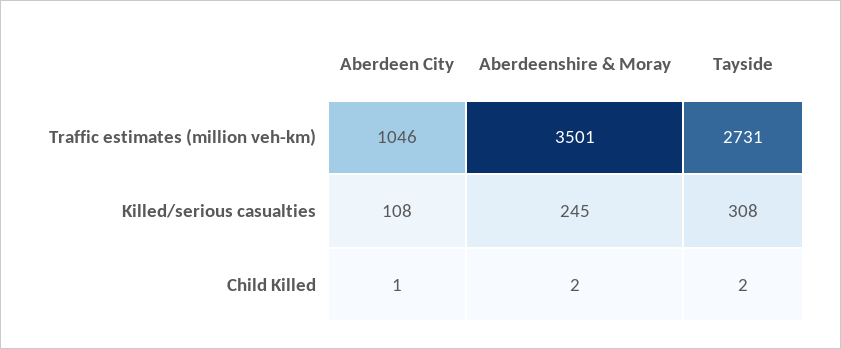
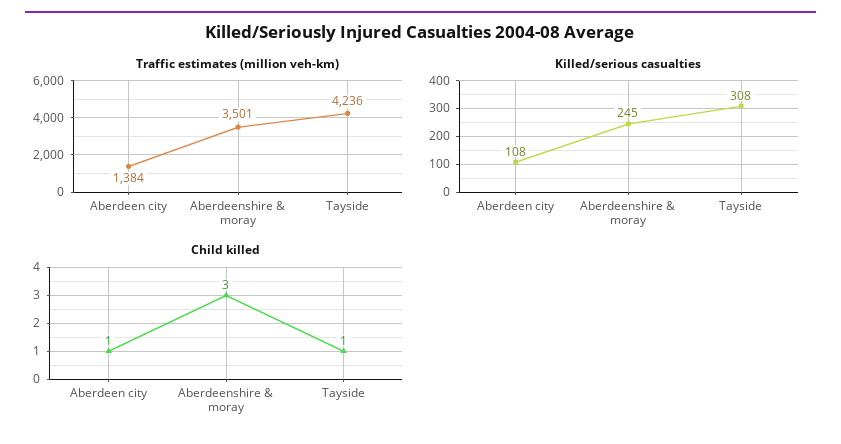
  {
    "Traffic estimates (million veh-km)": {
-     "Aberdeen City": 1046,
+     "Aberdeen City": 1384,
      "Aberdeenshire & Moray": 3501,
-     "Tayside": 2731
+     "Tayside": 4236
    },
    "Killed/serious casualties": {
      "Aberdeen City": 108,
      "Aberdeenshire & Moray": 245,
      "Tayside": 308
    },
    "Child Killed": {
      "Aberdeen City": 1,
-     "Aberdeenshire & Moray": 2,
+     "Aberdeenshire & Moray": 3,
-     "Tayside": 2
+     "Tayside": 1
    }
  }

